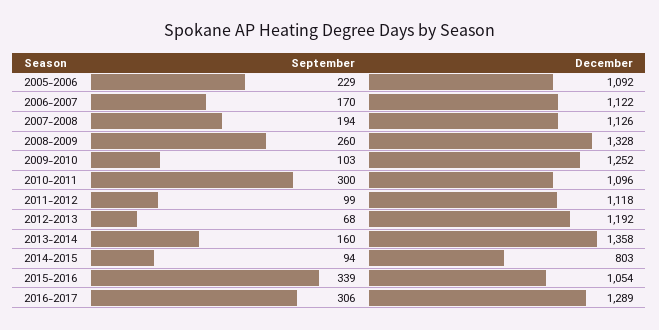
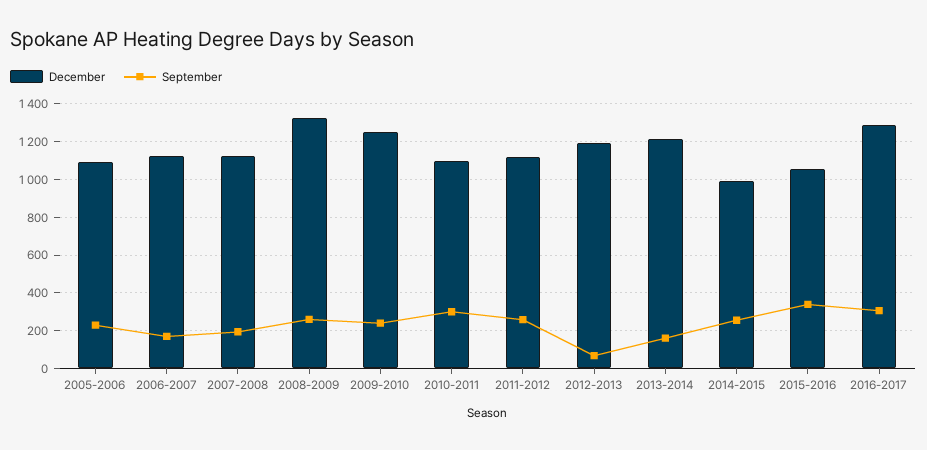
  {
    "September": {
      "2005-2006": 229,
      "2006-2007": 170,
      "2007-2008": 194,
      "2008-2009": 260,
-     "2009-2010": 103,
+     "2009-2010": 250,
      "2010-2011": 300,
-     "2011-2012": 99,
+     "2011-2012": 250,
      "2012-2013": 68,
      "2013-2014": 160,
-     "2014-2015": 94,
+     "2014-2015": 250,
      "2015-2016": 339,
      "2016-2017": 306
    },
    "December": {
      "2005-2006": 1092,
      "2006-2007": 1122,
      "2007-2008": 1126,
      "2008-2009": 1328,
      "2009-2010": 1252,
      "2010-2011": 1096,
      "2011-2012": 1118,
      "2012-2013": 1192,
-     "2013-2014": 1358,
+     "2013-2014": 1200,
-     "2014-2015": 803,
+     "2014-2015": 1000,
      "2015-2016": 1054,
      "2016-2017": 1289
    }
  }

